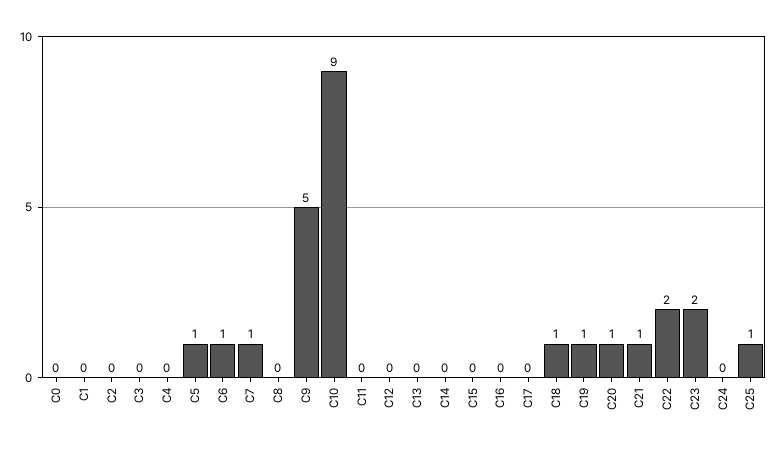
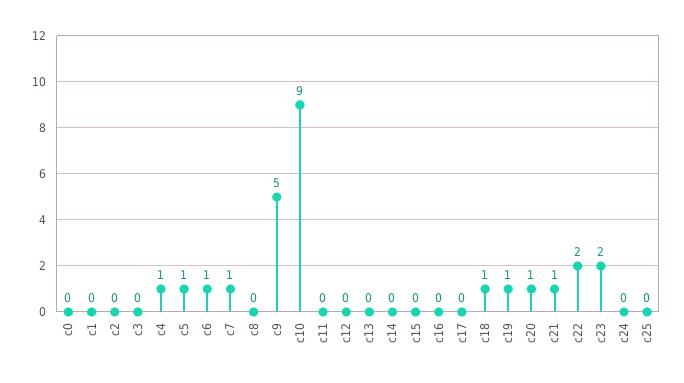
  {
    "C0": 0,
    "C1": 0,
    "C2": 0,
    "C3": 0,
-   "C4": 0,
+   "C4": 1,
    "C5": 1,
    "C6": 1,
    "C7": 1,
    "C8": 0,
    "C9": 5,
    "C10": 9,
    "C11": 0,
    "C12": 0,
    "C13": 0,
    "C14": 0,
    "C15": 0,
    "C16": 0,
    "C17": 0,
    "C18": 1,
    "C19": 1,
    "C20": 1,
    "C21": 1,
    "C22": 2,
    "C23": 2,
    "C24": 0,
-   "C25": 1
+   "C25": 0
  }

